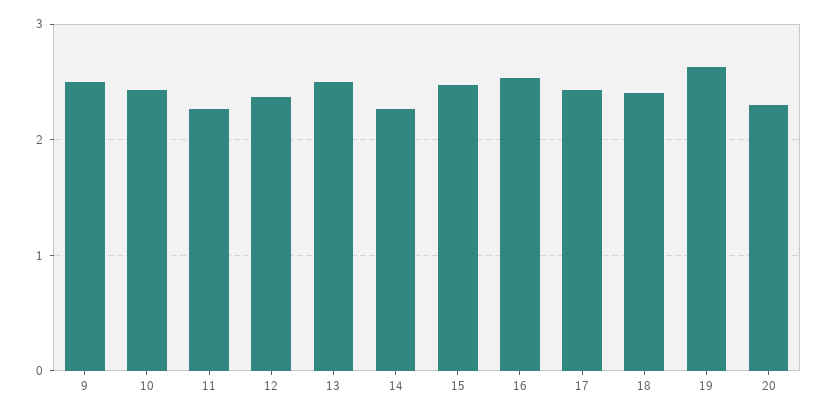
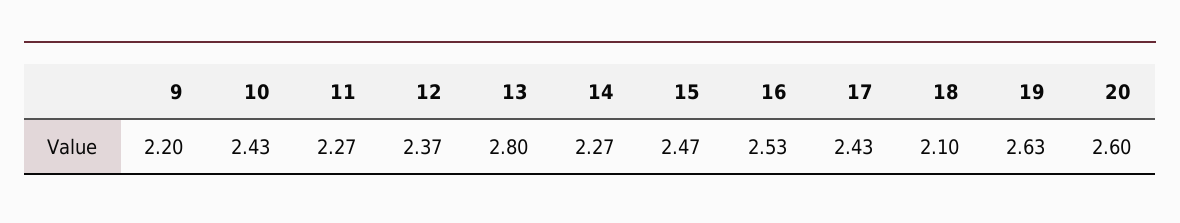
  {
-   "9": 2.5,
+   "9": 2.2,
    "10": 2.43,
    "11": 2.27,
    "12": 2.37,
-   "13": 2.5,
+   "13": 2.8,
    "14": 2.27,
    "15": 2.47,
    "16": 2.53,
    "17": 2.43,
-   "18": 2.4,
+   "18": 2.1,
    "19": 2.63,
-   "20": 2.3
+   "20": 2.6
  }

